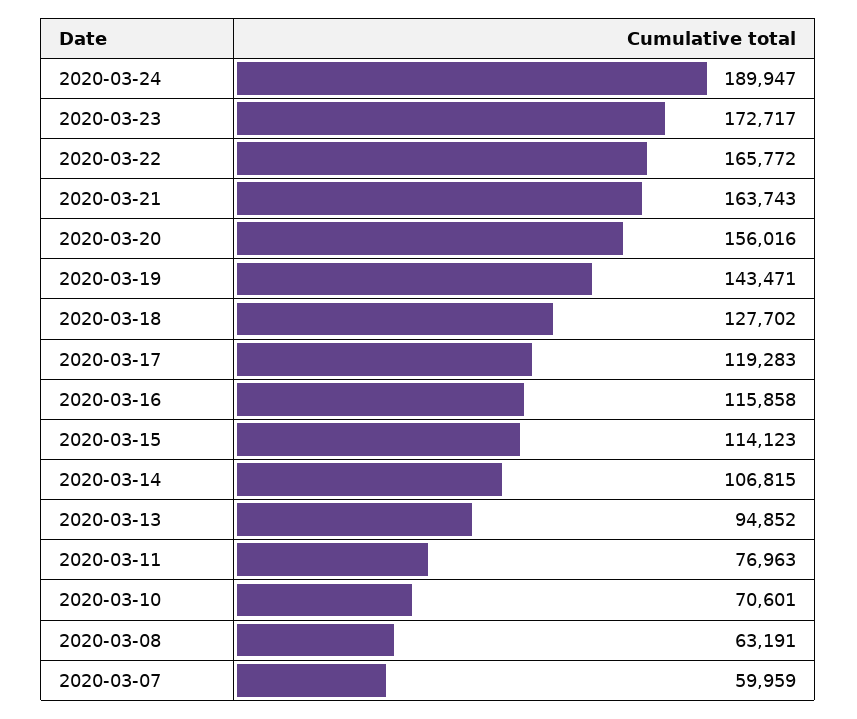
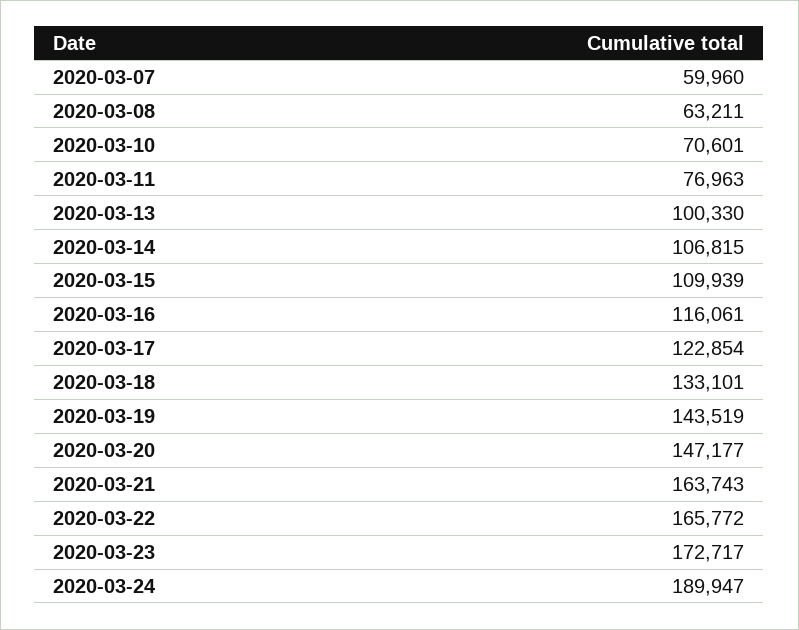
  {
    "2020-03-24": 189947,
    "2020-03-23": 172717,
    "2020-03-22": 165772,
    "2020-03-21": 163743,
-   "2020-03-20": 156016,
+   "2020-03-20": 147177,
-   "2020-03-19": 143471,
+   "2020-03-19": 143519,
-   "2020-03-18": 127702,
+   "2020-03-18": 133101,
-   "2020-03-17": 119283,
+   "2020-03-17": 122854,
-   "2020-03-16": 115858,
+   "2020-03-16": 116061,
-   "2020-03-15": 114123,
+   "2020-03-15": 109939,
    "2020-03-14": 106815,
-   "2020-03-13": 94852,
+   "2020-03-13": 100330,
    "2020-03-11": 76963,
    "2020-03-10": 70601,
-   "2020-03-08": 63191,
+   "2020-03-08": 63211,
-   "2020-03-07": 59959
+   "2020-03-07": 59960
  }

